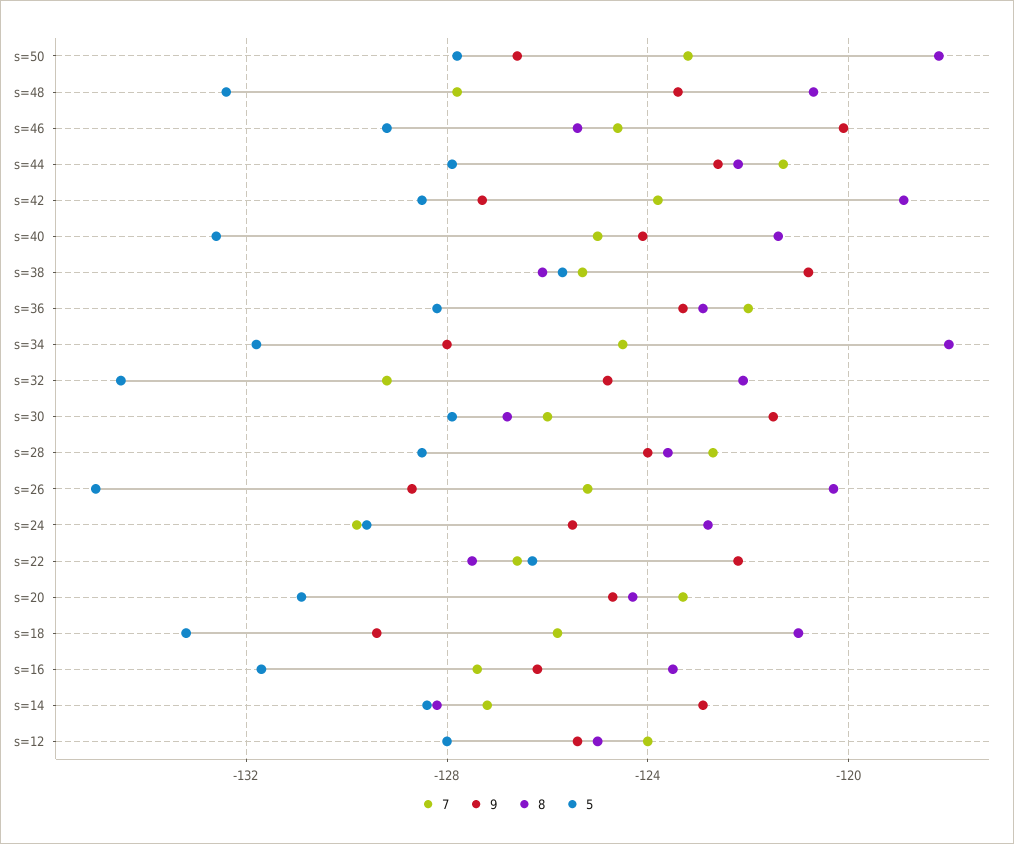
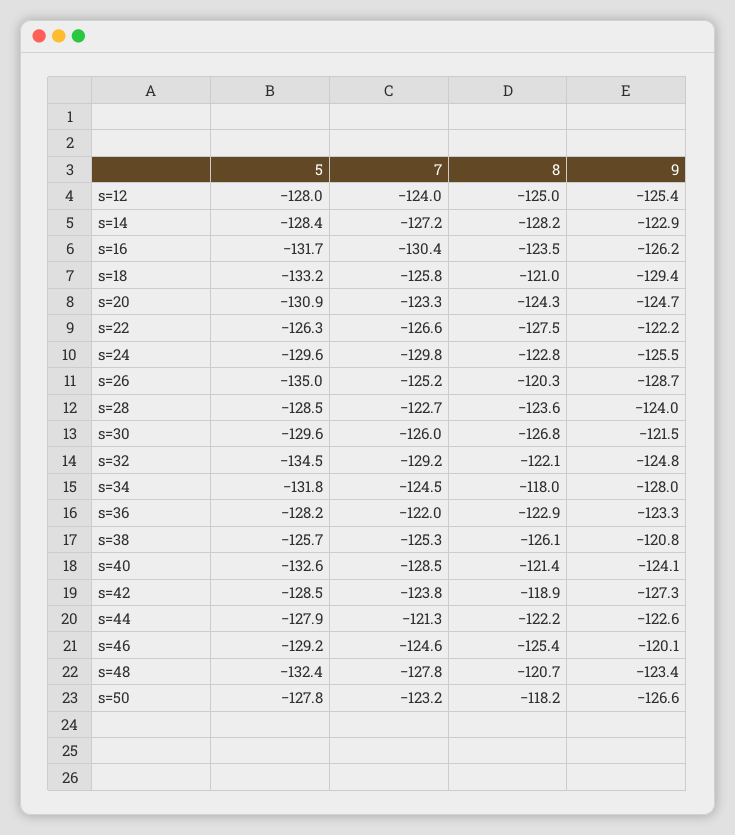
  {
    "7": {
      "s=50": -123.2,
      "s=48": -127.8,
      "s=46": -124.6,
      "s=44": -121.3,
      "s=42": -123.8,
-     "s=40": -125,
+     "s=40": -128.5,
      "s=38": -125.3,
      "s=36": -122,
      "s=34": -124.5,
      "s=32": -129.2,
      "s=30": -126,
      "s=28": -122.7,
      "s=26": -125.2,
      "s=24": -129.8,
      "s=22": -126.6,
      "s=20": -123.3,
      "s=18": -125.8,
-     "s=16": -127.5,
+     "s=16": -130.4,
      "s=14": -127.2,
      "s=12": -124
    },
    "9": {
      "s=50": -126.6,
      "s=48": -123.4,
      "s=46": -120.1,
      "s=44": -122.6,
      "s=42": -127.3,
      "s=40": -124.1,
      "s=38": -120.8,
      "s=36": -123.3,
      "s=34": -128,
      "s=32": -124.8,
      "s=30": -121.5,
      "s=28": -124,
      "s=26": -128.7,
      "s=24": -125.5,
      "s=22": -122.2,
      "s=20": -124.7,
      "s=18": -129.4,
      "s=16": -126.2,
      "s=14": -122.9,
      "s=12": -125.4
    },
    "8": {
      "s=50": -118.2,
      "s=48": -120.7,
      "s=46": -125.4,
      "s=44": -122.2,
      "s=42": -118.9,
      "s=40": -121.4,
      "s=38": -126.1,
      "s=36": -122.9,
      "s=34": -118,
      "s=32": -122.1,
      "s=30": -126.8,
      "s=28": -123.6,
      "s=26": -120.3,
      "s=24": -122.8,
      "s=22": -127.5,
      "s=20": -124.3,
      "s=18": -121,
      "s=16": -123.5,
      "s=14": -128.2,
      "s=12": -125
    },
    "5": {
      "s=50": -127.8,
      "s=48": -132.4,
      "s=46": -129.2,
      "s=44": -127.9,
      "s=42": -128.5,
      "s=40": -132.6,
      "s=38": -125.7,
      "s=36": -128.2,
      "s=34": -131.8,
      "s=32": -134.5,
-     "s=30": -128,
+     "s=30": -129.6,
      "s=28": -128.5,
      "s=26": -135,
      "s=24": -129.6,
      "s=22": -126.3,
      "s=20": -130.9,
      "s=18": -133.2,
      "s=16": -131.7,
      "s=14": -128.4,
      "s=12": -128
    }
  }

